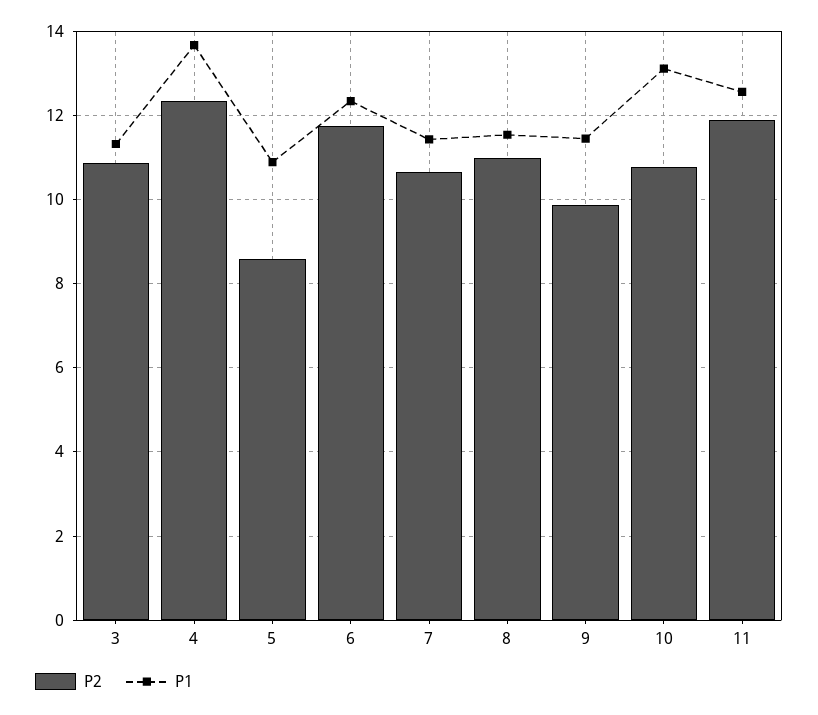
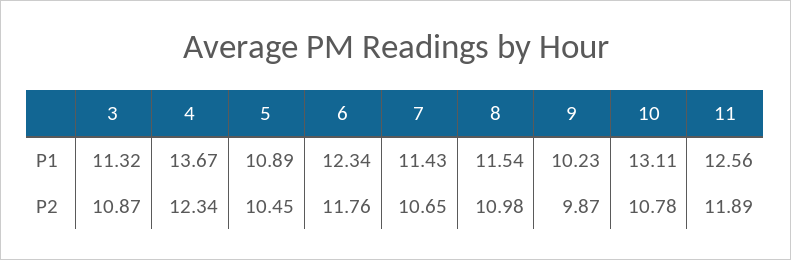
  {
    "P2": {
      "3": 10.87,
      "4": 12.34,
-     "5": 8.6,
+     "5": 10.45,
      "6": 11.76,
      "7": 10.65,
      "8": 10.98,
      "9": 9.87,
      "10": 10.78,
      "11": 11.89
    },
    "P1": {
      "3": 11.32,
      "4": 13.67,
      "5": 10.89,
      "6": 12.34,
      "7": 11.43,
      "8": 11.54,
-     "9": 11.4,
+     "9": 10.23,
      "10": 13.11,
      "11": 12.56
    }
  }

